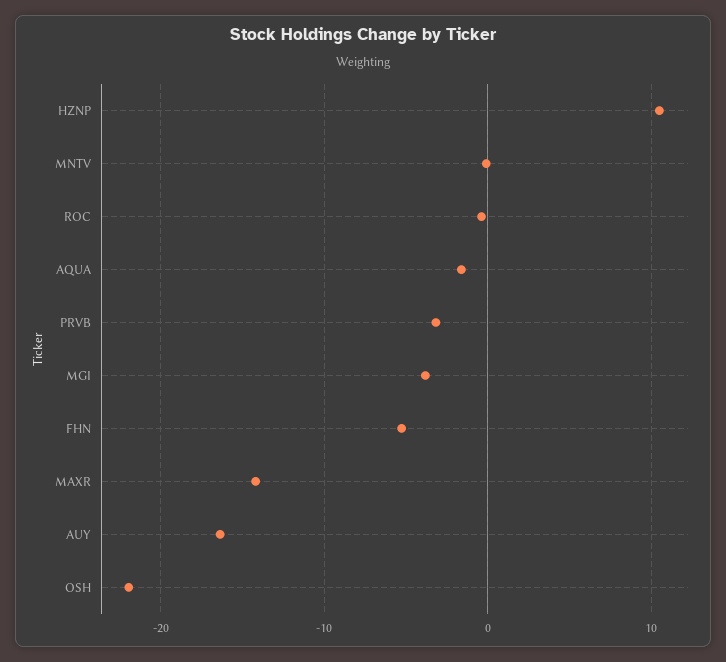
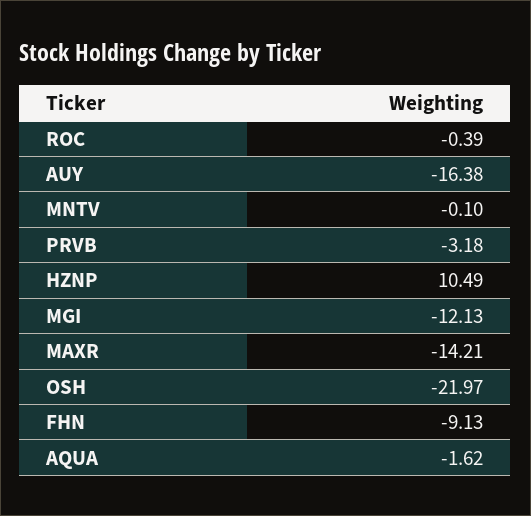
  {
    "HZNP": 10.49,
    "MNTV": -0.1,
    "ROC": -0.39,
    "AQUA": -1.62,
    "PRVB": -3.18,
-   "MGI": -4,
+   "MGI": -12.13,
-   "FHN": -5,
+   "FHN": -9.13,
    "MAXR": -14.21,
    "AUY": -16.38,
    "OSH": -21.97
  }

